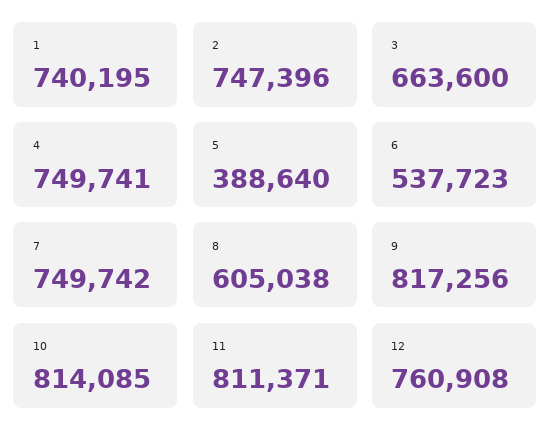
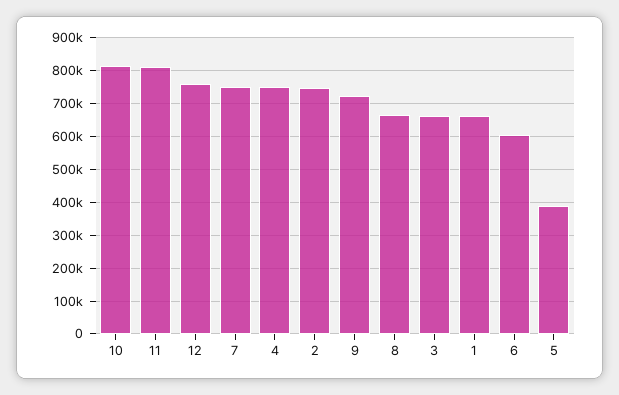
  {
-   "1": 740195,
+   "1": 660000,
    "2": 747396,
    "3": 663600,
    "4": 749741,
    "5": 388640,
-   "6": 537723,
+   "6": 600000,
    "7": 749742,
-   "8": 605038,
+   "8": 660000,
-   "9": 817256,
+   "9": 720000,
    "10": 814085,
    "11": 811371,
    "12": 760908
  }

